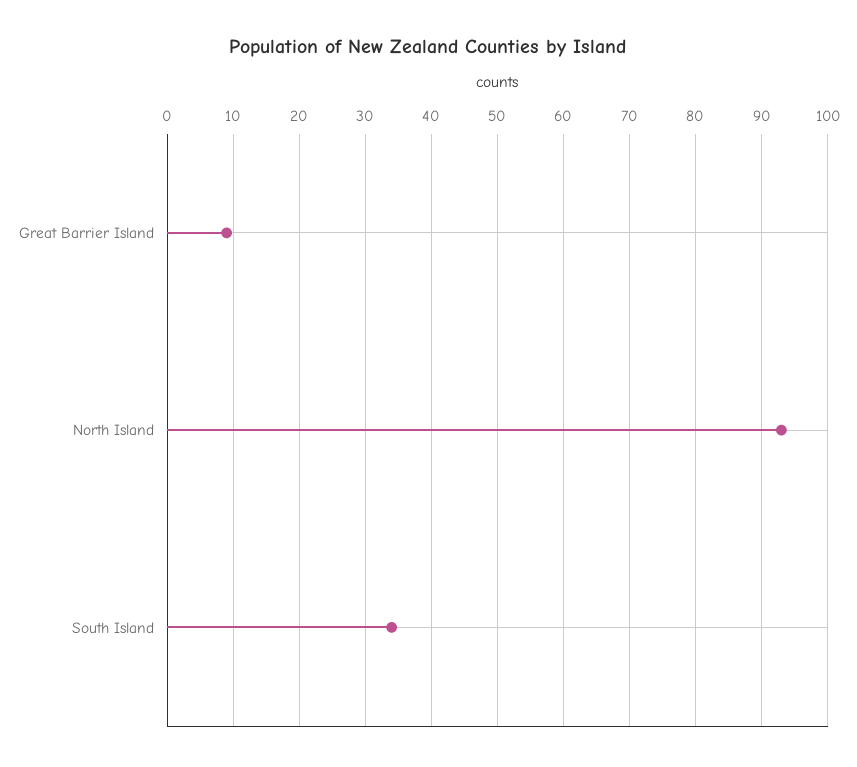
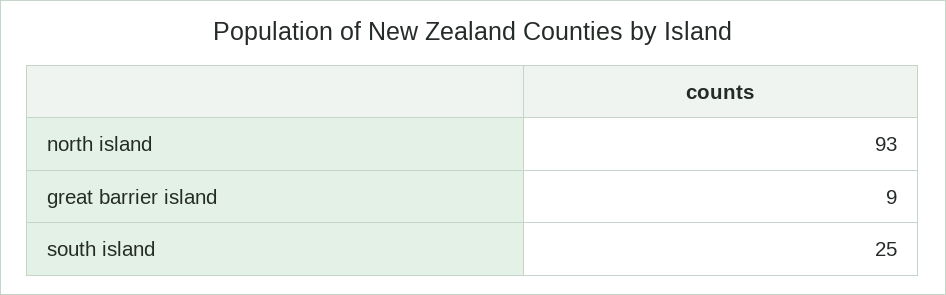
  {
    "Great Barrier Island": 9,
    "North Island": 93,
-   "South Island": 34
+   "South Island": 25
  }

